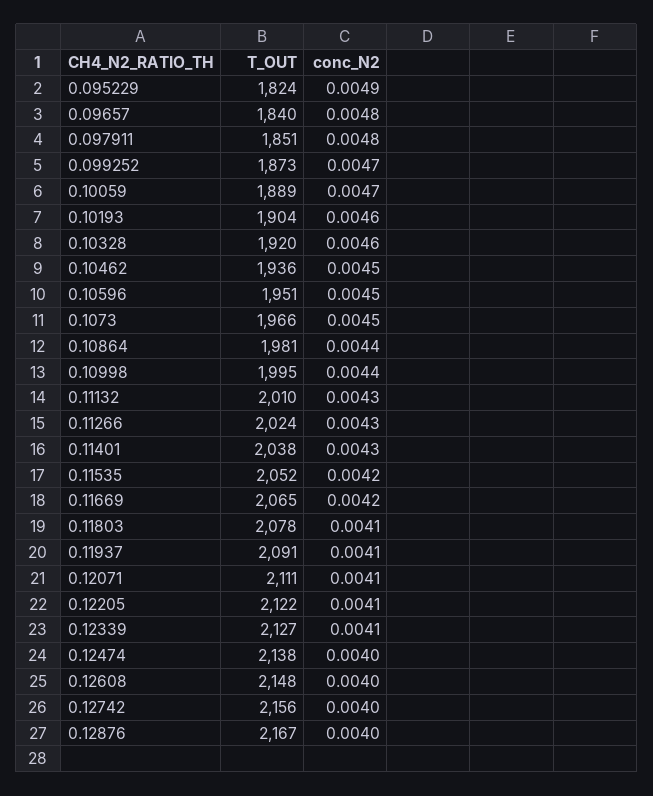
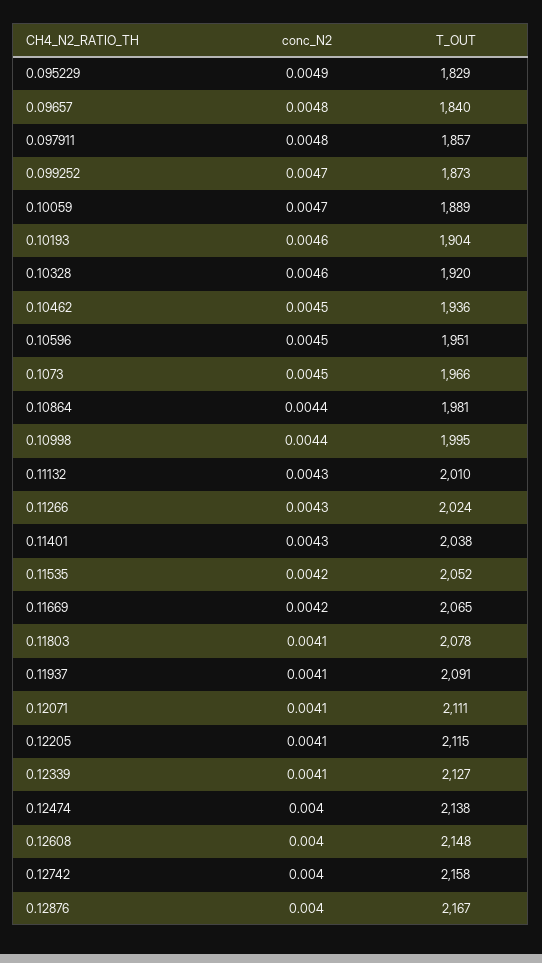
  {
    "T_OUT": {
-     "0.095229": 1824,
+     "0.095229": 1829,
      "0.09657": 1840,
-     "0.097911": 1851,
+     "0.097911": 1857,
      "0.099252": 1873,
      "0.10059": 1889,
      "0.10193": 1904,
      "0.10328": 1920,
      "0.10462": 1936,
      "0.10596": 1951,
      "0.1073": 1966,
      "0.10864": 1981,
      "0.10998": 1995,
      "0.11132": 2010,
      "0.11266": 2024,
      "0.11401": 2038,
      "0.11535": 2052,
      "0.11669": 2065,
      "0.11803": 2078,
      "0.11937": 2091,
      "0.12071": 2111,
-     "0.12205": 2122,
+     "0.12205": 2115,
      "0.12339": 2127,
      "0.12474": 2138,
      "0.12608": 2148,
-     "0.12742": 2156,
+     "0.12742": 2158,
      "0.12876": 2167
    },
    "conc_N2": {
      "0.095229": 0.0049,
      "0.09657": 0.0048,
      "0.097911": 0.0048,
      "0.099252": 0.0047,
      "0.10059": 0.0047,
      "0.10193": 0.0046,
      "0.10328": 0.0046,
      "0.10462": 0.0045,
      "0.10596": 0.0045,
      "0.1073": 0.0045,
      "0.10864": 0.0044,
      "0.10998": 0.0044,
      "0.11132": 0.0043,
      "0.11266": 0.0043,
      "0.11401": 0.0043,
      "0.11535": 0.0042,
      "0.11669": 0.0042,
      "0.11803": 0.0041,
      "0.11937": 0.0041,
      "0.12071": 0.0041,
      "0.12205": 0.0041,
      "0.12339": 0.0041,
      "0.12474": 0.004,
      "0.12608": 0.004,
      "0.12742": 0.004,
      "0.12876": 0.004
    }
  }

